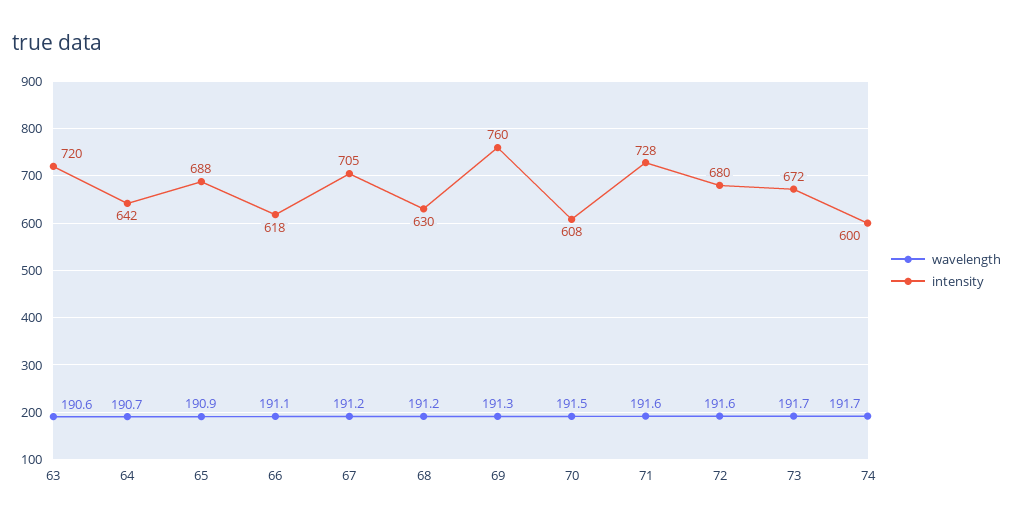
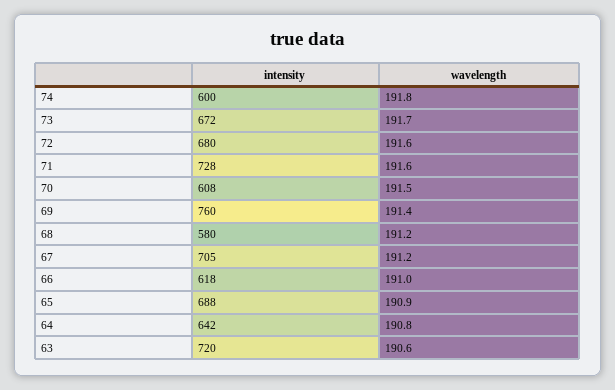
  {
    "wavelength": {
      "63": 190.6,
-     "64": 190.7,
+     "64": 190.8,
      "65": 190.9,
-     "66": 191.1,
+     "66": 191,
      "67": 191.2,
      "68": 191.2,
-     "69": 191.3,
+     "69": 191.4,
      "70": 191.5,
      "71": 191.6,
      "72": 191.6,
      "73": 191.7,
-     "74": 191.7
+     "74": 191.8
    },
    "intensity": {
      "63": 720,
      "64": 642,
      "65": 688,
      "66": 618,
      "67": 705,
-     "68": 630,
+     "68": 580,
      "69": 760,
      "70": 608,
      "71": 728,
      "72": 680,
      "73": 672,
      "74": 600
    }
  }

